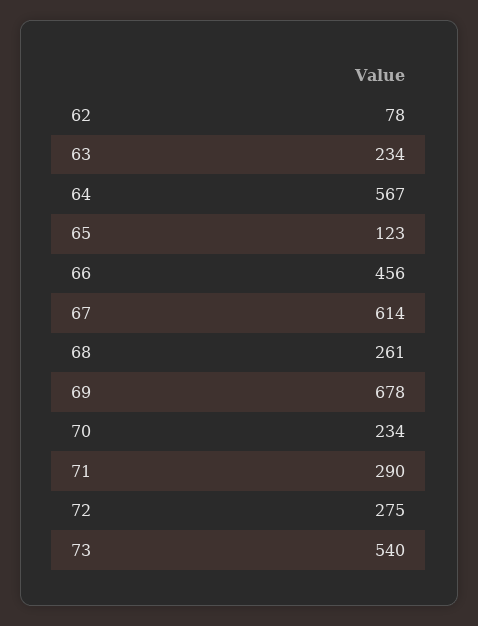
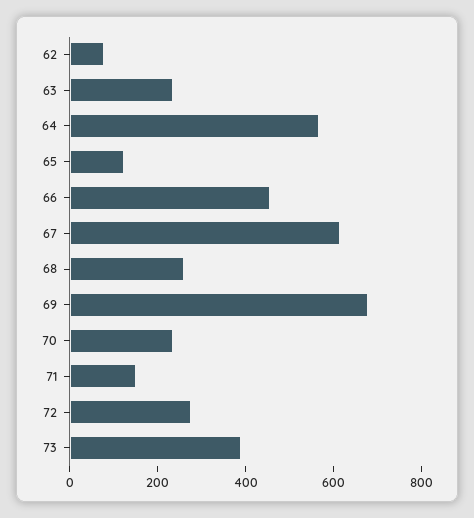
  {
    "62": 78,
    "63": 234,
    "64": 567,
    "65": 123,
    "66": 456,
    "67": 614,
    "68": 261,
    "69": 678,
    "70": 234,
-   "71": 290,
+   "71": 150,
    "72": 275,
-   "73": 540
+   "73": 400
  }

